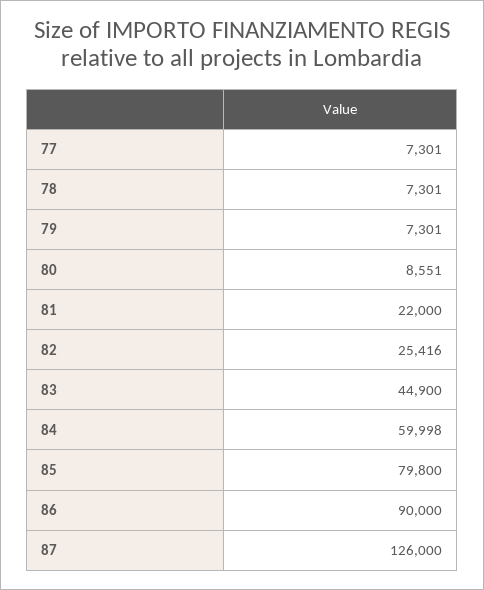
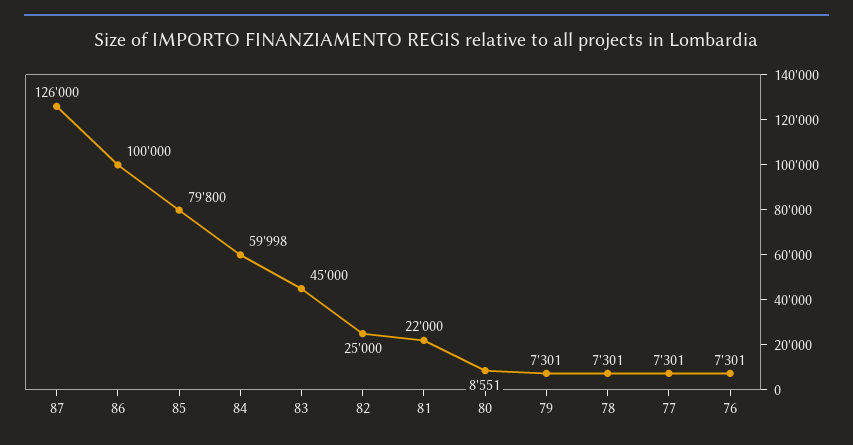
  {
    "77": 7301,
    "78": 7301,
    "79": 7301,
    "80": 8551,
    "81": 22000,
-   "82": 25416,
+   "82": 25000,
-   "83": 44900,
+   "83": 45000,
    "84": 59998,
    "85": 79800,
-   "86": 90000,
+   "86": 100000,
-   "87": 126000
+   "87": 126000,
+   "76": 7301
  }

